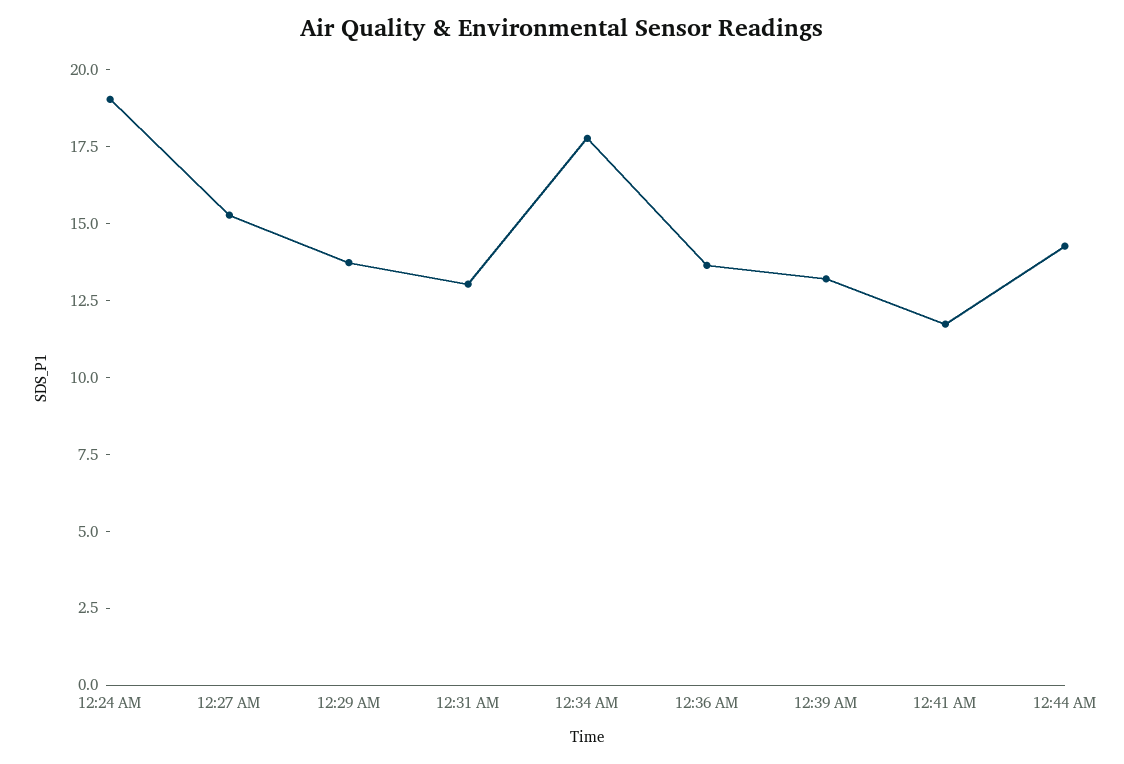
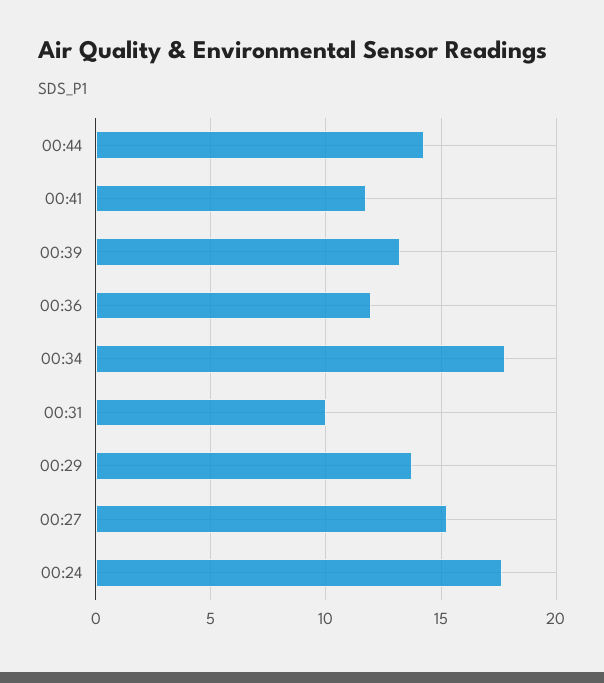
  {
-   "12:24 AM": 19,
+   "12:24 AM": 17.5,
    "12:27 AM": 15.5,
    "12:29 AM": 13.5,
-   "12:31 AM": 13,
+   "12:31 AM": 10,
    "12:34 AM": 18,
-   "12:36 AM": 13.5,
+   "12:36 AM": 12,
    "12:39 AM": 13,
    "12:41 AM": 11.5,
    "12:44 AM": 14.5
  }

